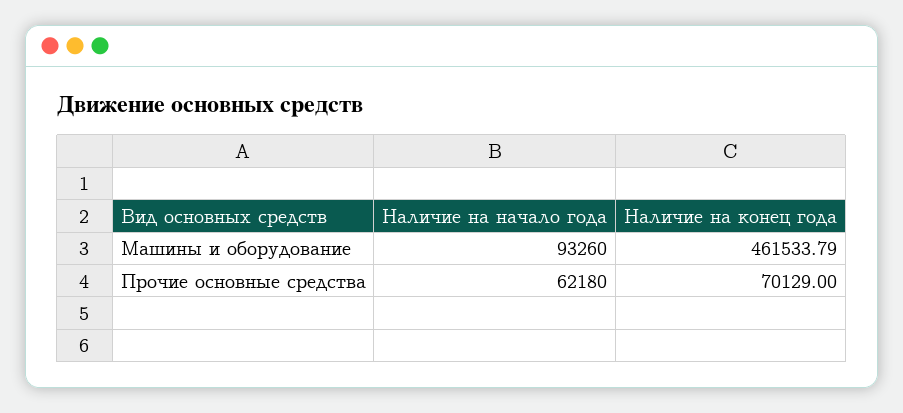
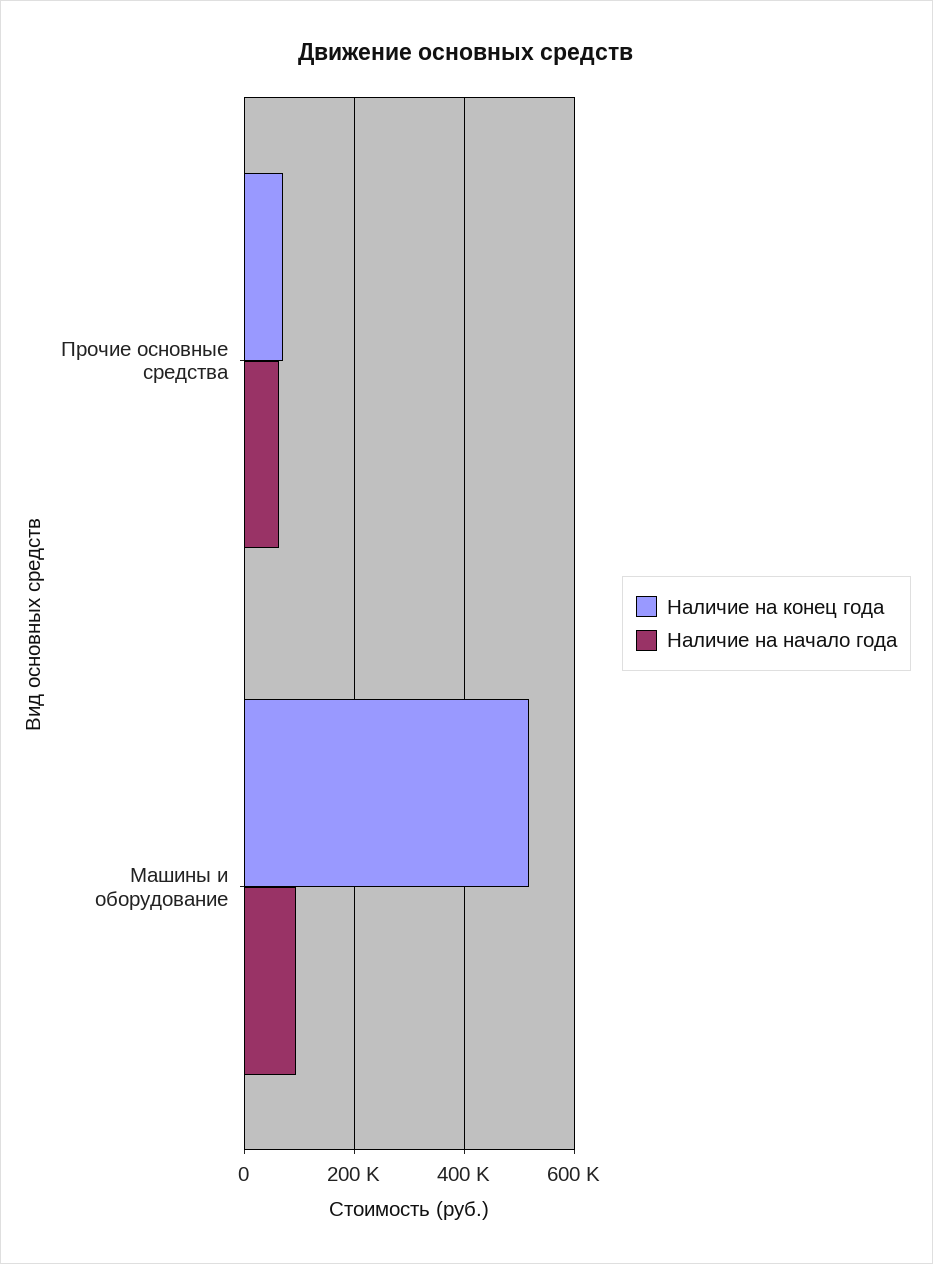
  {
    "Наличие на начало года": {
      "Машины и оборудование": 93260,
      "Прочие основные средства": 62180
    },
    "Наличие на конец года": {
-     "Машины и оборудование": 461533.79,
+     "Машины и оборудование": 520000,
      "Прочие основные средства": 70129
    }
  }

